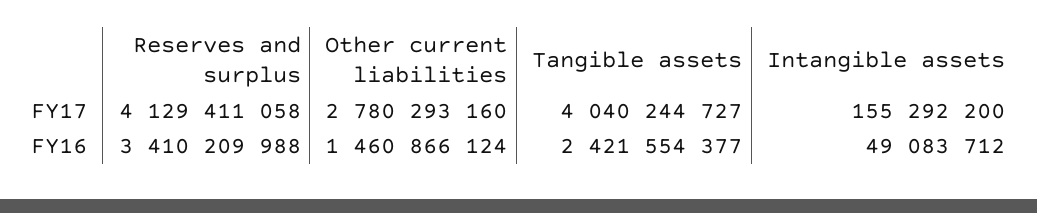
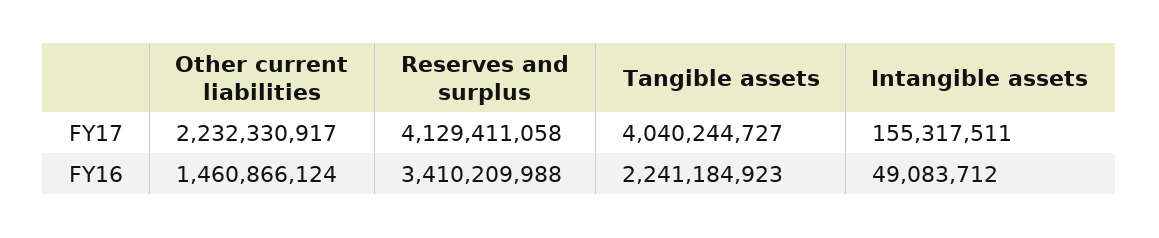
  {
    "Reserves and surplus": {
      "FY17": 4129411058,
      "FY16": 3410209988
    },
    "Other current liabilities": {
-     "FY17": 2780293160,
+     "FY17": 2232330917,
      "FY16": 1460866124
    },
    "Tangible assets": {
      "FY17": 4040244727,
-     "FY16": 2421554377
+     "FY16": 2241184923
    },
    "Intangible assets": {
-     "FY17": 155292200,
+     "FY17": 155317511,
      "FY16": 49083712
    }
  }

